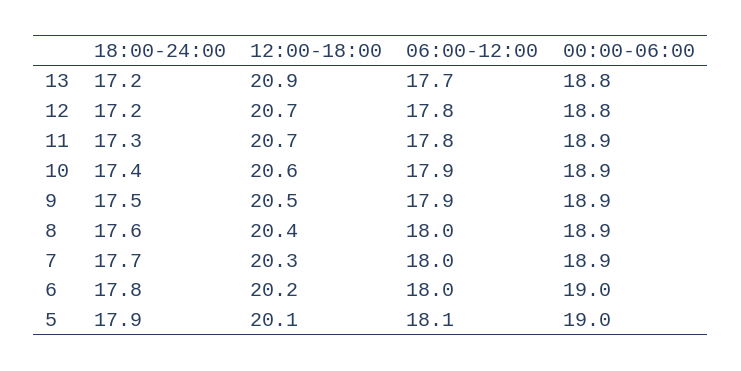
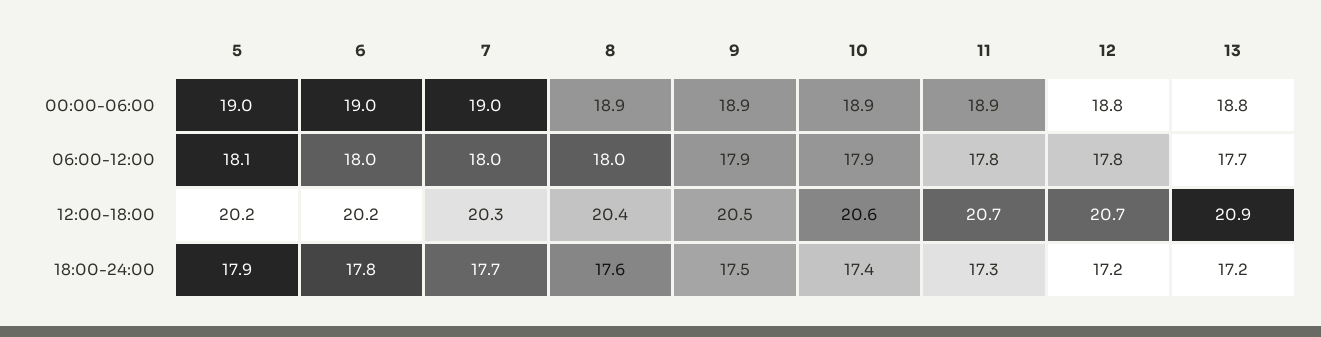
  {
    "18:00-24:00": {
      "13": 17.2,
      "12": 17.2,
      "11": 17.3,
      "10": 17.4,
      "9": 17.5,
      "8": 17.6,
      "7": 17.7,
      "6": 17.8,
      "5": 17.9
    },
    "12:00-18:00": {
      "13": 20.9,
      "12": 20.7,
      "11": 20.7,
      "10": 20.6,
      "9": 20.5,
      "8": 20.4,
      "7": 20.3,
      "6": 20.2,
-     "5": 20.1
+     "5": 20.2
    },
    "06:00-12:00": {
      "13": 17.7,
      "12": 17.8,
      "11": 17.8,
      "10": 17.9,
      "9": 17.9,
      "8": 18,
      "7": 18,
      "6": 18,
      "5": 18.1
    },
    "00:00-06:00": {
      "13": 18.8,
      "12": 18.8,
      "11": 18.9,
      "10": 18.9,
      "9": 18.9,
      "8": 18.9,
-     "7": 18.9,
+     "7": 19,
      "6": 19,
      "5": 19
    }
  }

